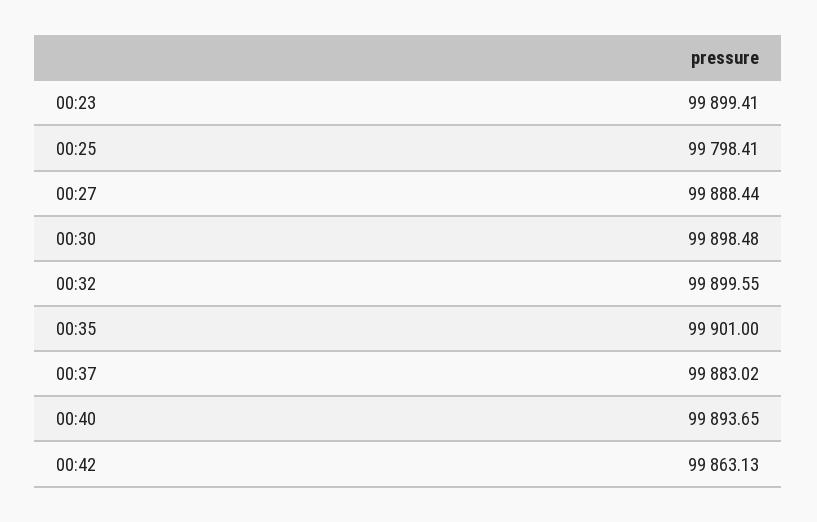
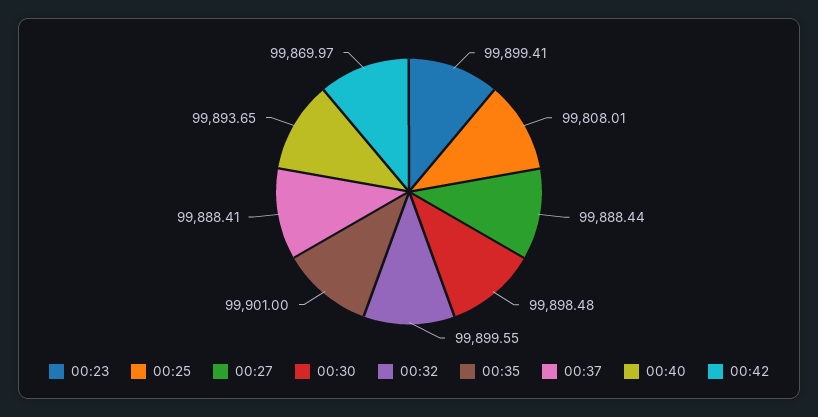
  {
    "00:23": 99899.41,
-   "00:25": 99798.41,
+   "00:25": 99808.01,
    "00:27": 99888.44,
    "00:30": 99898.48,
    "00:32": 99899.55,
    "00:35": 99901,
-   "00:37": 99883.02,
+   "00:37": 99888.41,
    "00:40": 99893.65,
-   "00:42": 99863.13
+   "00:42": 99869.97
  }

